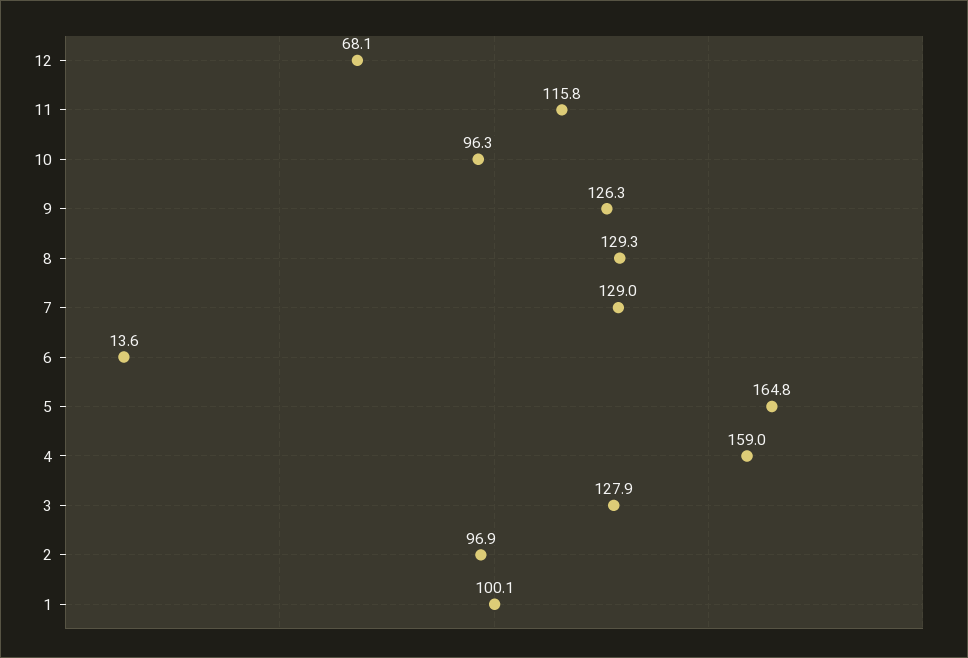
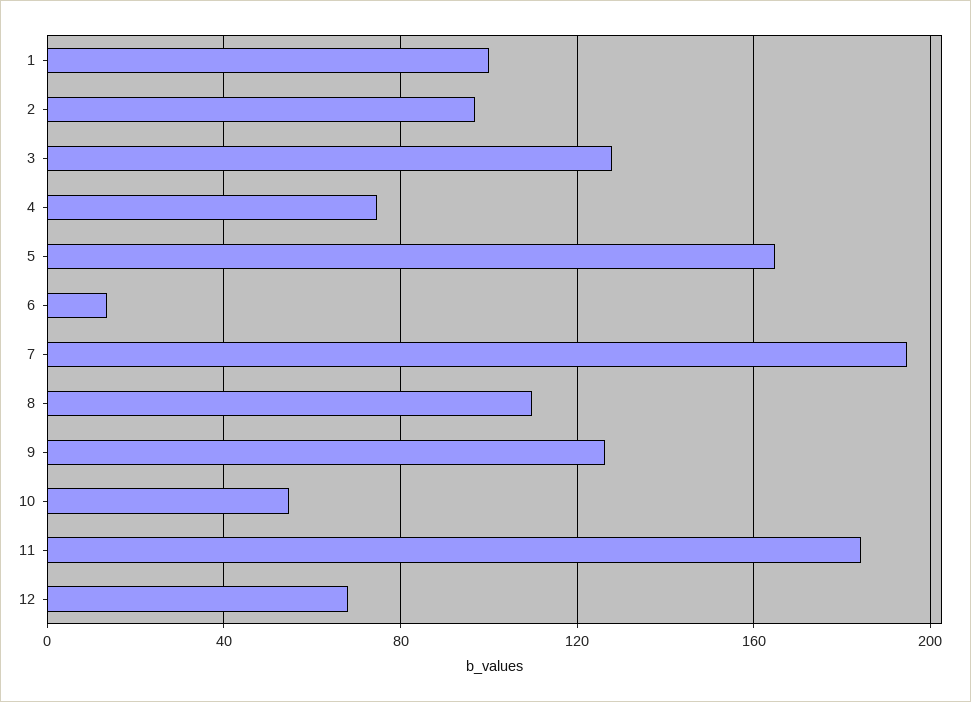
  {
    "12": 68.1,
-   "11": 115.8,
+   "11": 185,
-   "10": 96.3,
+   "10": 55,
    "9": 126.3,
-   "8": 129.3,
+   "8": 110,
-   "7": 129,
+   "7": 195,
    "6": 13.6,
    "5": 164.8,
-   "4": 159,
+   "4": 75,
    "3": 127.9,
    "2": 96.9,
    "1": 100.1
  }

